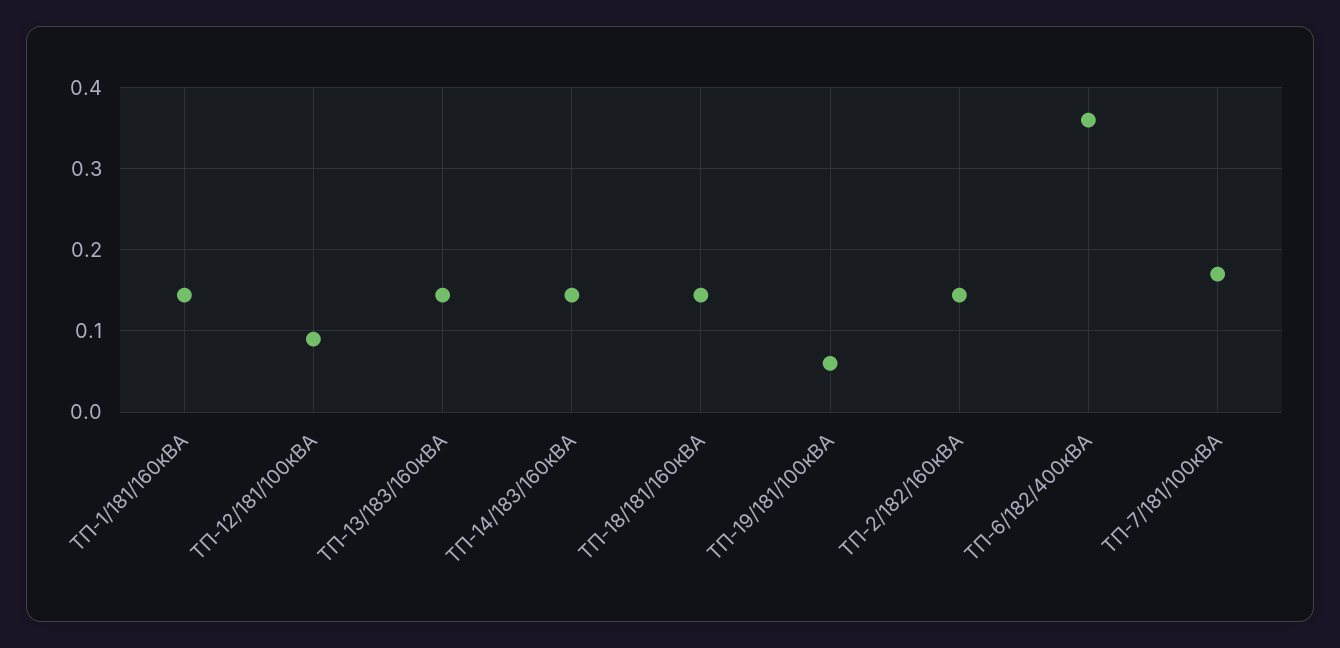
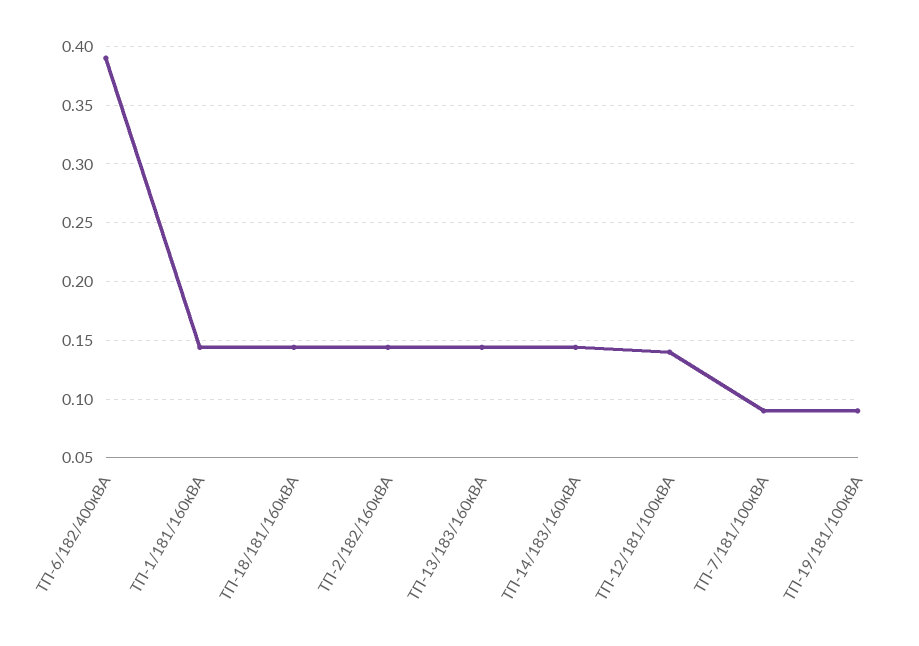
  {
    "ТП-1/181/160кВА": 0.14,
-   "ТП-12/181/100кВА": 0.09,
+   "ТП-12/181/100кВА": 0.14,
    "ТП-13/183/160кВА": 0.14,
    "ТП-14/183/160кВА": 0.14,
    "ТП-18/181/160кВА": 0.14,
-   "ТП-19/181/100кВА": 0.06,
+   "ТП-19/181/100кВА": 0.09,
    "ТП-2/182/160кВА": 0.14,
-   "ТП-6/182/400кВА": 0.36,
+   "ТП-6/182/400кВА": 0.39,
-   "ТП-7/181/100кВА": 0.17
+   "ТП-7/181/100кВА": 0.09
  }

